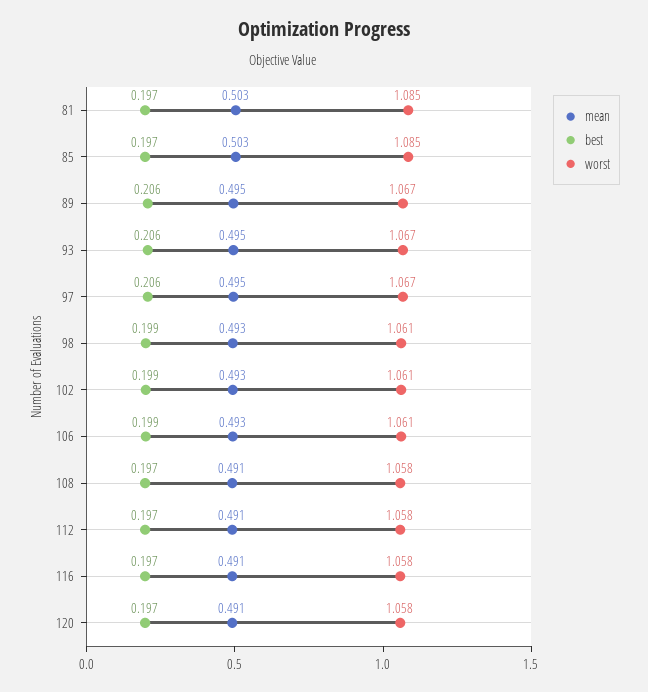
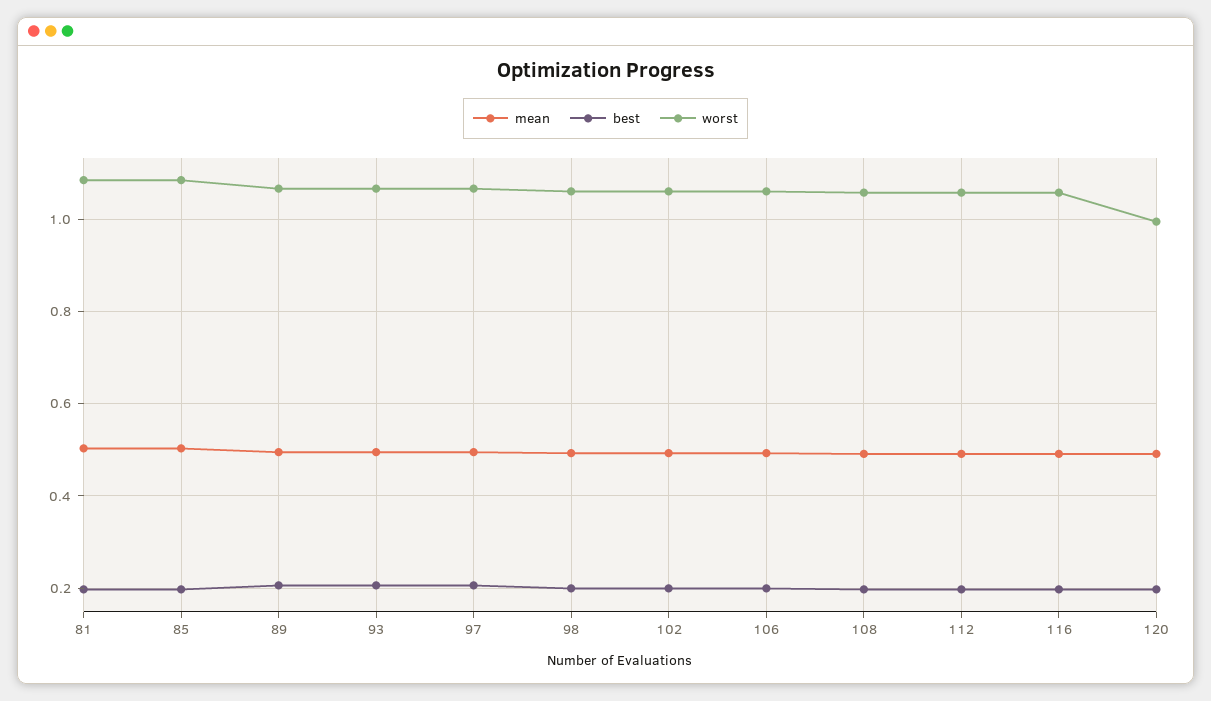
  {
    "mean": {
      "81": 0.503,
      "85": 0.503,
      "89": 0.495,
      "93": 0.495,
      "97": 0.495,
      "98": 0.493,
      "102": 0.493,
      "106": 0.493,
      "108": 0.491,
      "112": 0.491,
      "116": 0.491,
      "120": 0.491
    },
    "best": {
      "81": 0.197,
      "85": 0.197,
      "89": 0.206,
      "93": 0.206,
      "97": 0.206,
      "98": 0.199,
      "102": 0.199,
      "106": 0.199,
      "108": 0.197,
      "112": 0.197,
      "116": 0.197,
      "120": 0.197
    },
    "worst": {
      "81": 1.085,
      "85": 1.085,
      "89": 1.067,
      "93": 1.067,
      "97": 1.067,
      "98": 1.061,
      "102": 1.061,
      "106": 1.061,
      "108": 1.058,
      "112": 1.058,
      "116": 1.058,
-     "120": 1.058
+     "120": 1
    }
  }

